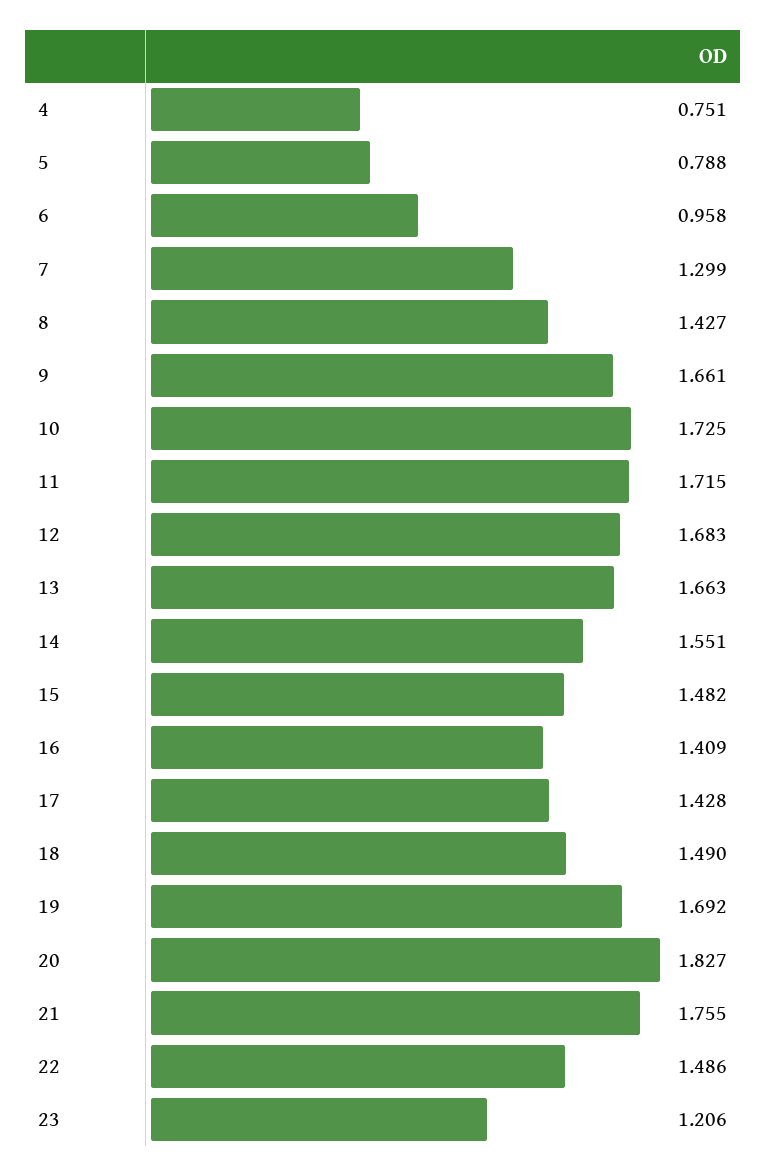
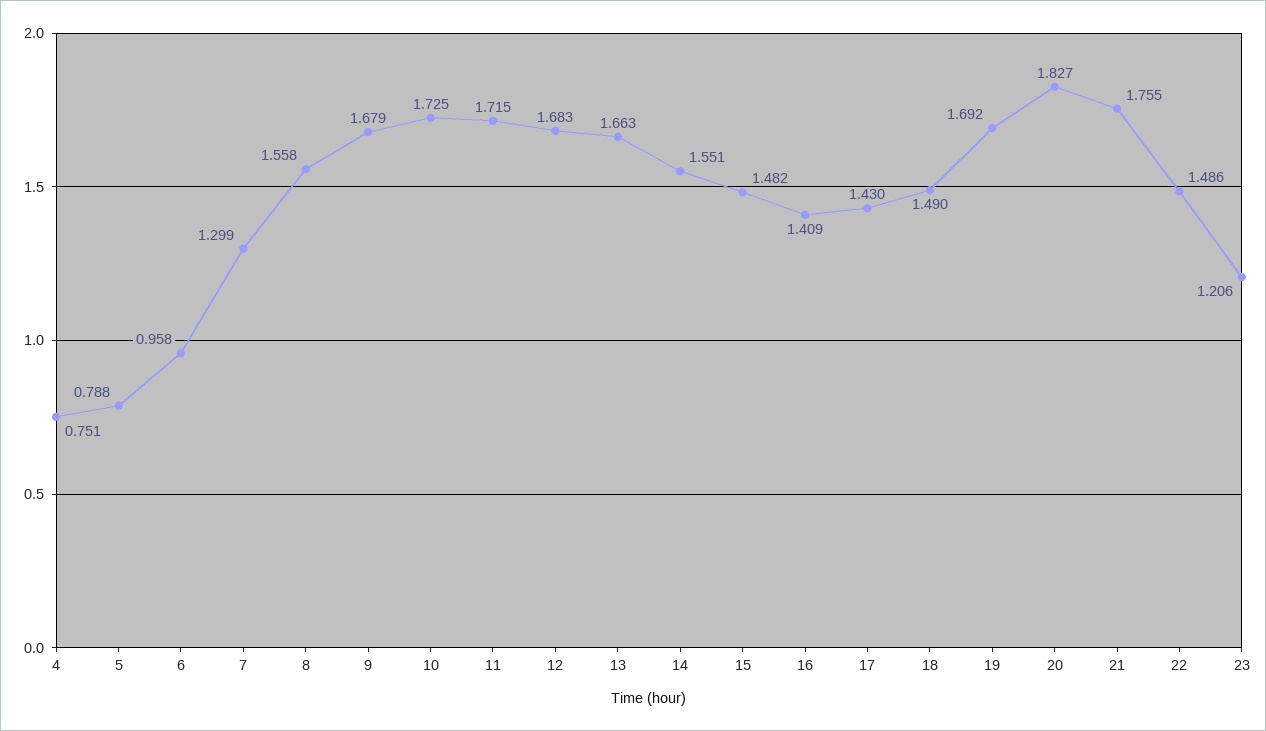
  {
    "4": 0.751,
    "5": 0.788,
    "6": 0.958,
    "7": 1.299,
-   "8": 1.427,
+   "8": 1.558,
-   "9": 1.661,
+   "9": 1.679,
    "10": 1.725,
    "11": 1.715,
    "12": 1.683,
    "13": 1.663,
    "14": 1.551,
    "15": 1.482,
    "16": 1.409,
-   "17": 1.428,
+   "17": 1.43,
    "18": 1.49,
    "19": 1.692,
    "20": 1.827,
    "21": 1.755,
    "22": 1.486,
    "23": 1.206
  }

